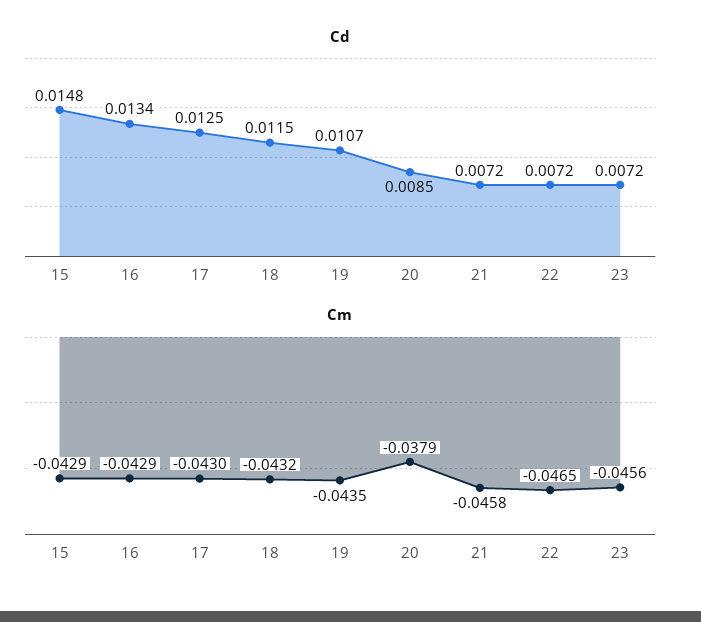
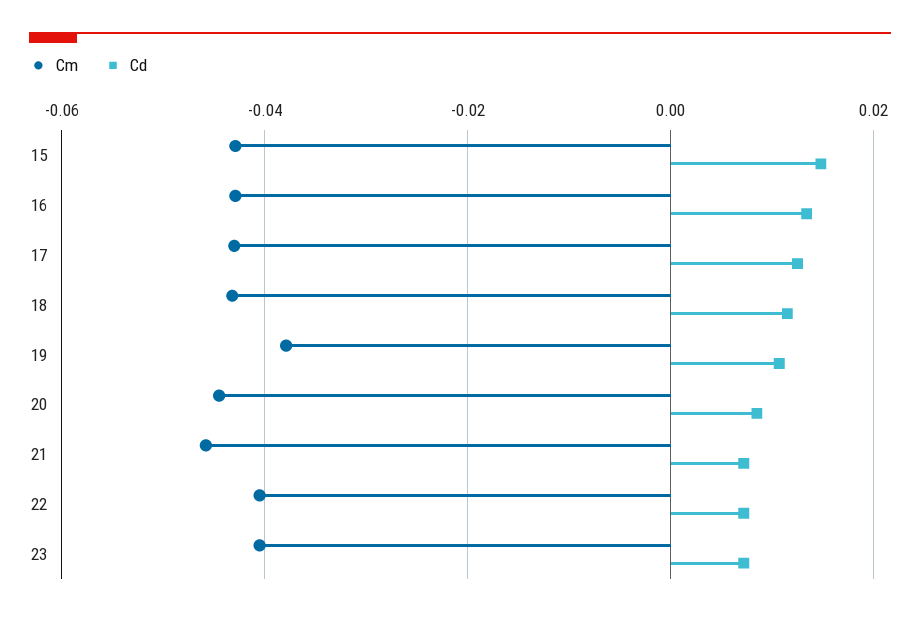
  {
    "Cd": {
      "15": 0.0148,
      "16": 0.0134,
      "17": 0.0125,
      "18": 0.0115,
      "19": 0.0107,
      "20": 0.0085,
      "21": 0.0072,
      "22": 0.0072,
      "23": 0.0072
    },
    "Cm": {
      "15": -0.0429,
      "16": -0.0429,
      "17": -0.043,
      "18": -0.0432,
-     "19": -0.0435,
+     "19": -0.038,
-     "20": -0.0379,
+     "20": -0.044,
      "21": -0.0458,
-     "22": -0.0465,
+     "22": -0.04,
-     "23": -0.0456
+     "23": -0.04
    }
  }

